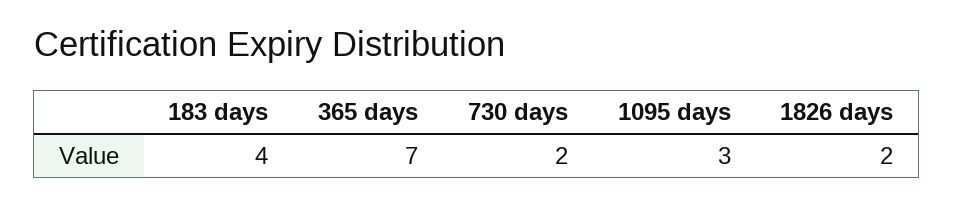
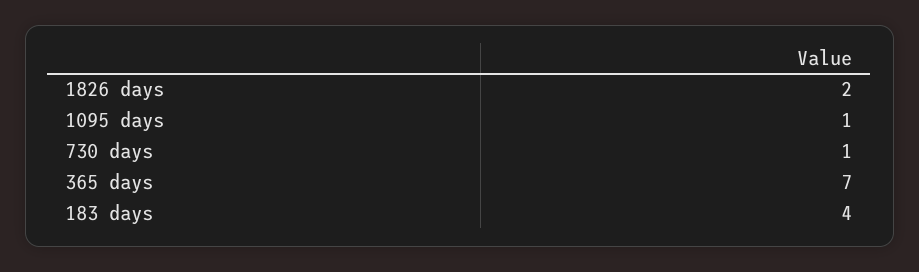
  {
    "183 days": 4,
    "365 days": 7,
-   "730 days": 2,
+   "730 days": 1,
-   "1095 days": 3,
+   "1095 days": 1,
    "1826 days": 2
  }

